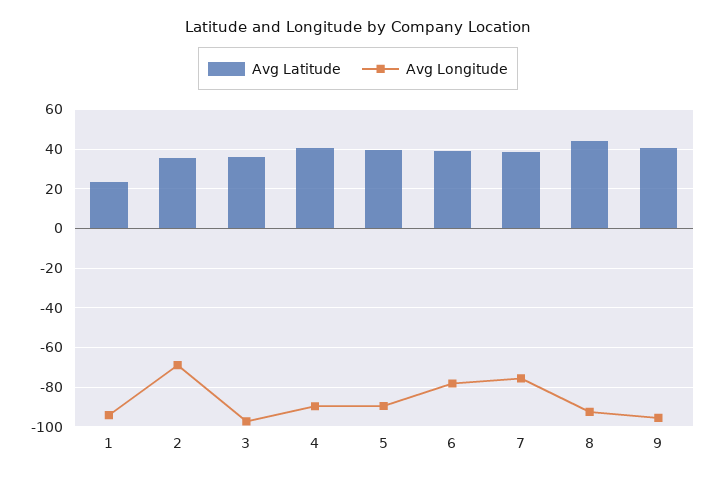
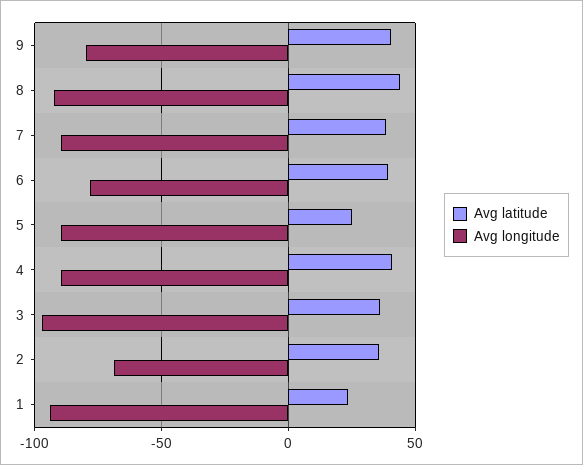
  {
    "Avg Latitude": {
      "1": 25,
      "2": 35,
      "3": 35,
      "4": 40,
-     "5": 40,
+     "5": 25,
      "6": 40,
      "7": 40,
      "8": 45,
      "9": 40
    },
    "Avg Longitude": {
      "1": -95,
      "2": -70,
      "3": -95,
      "4": -90,
      "5": -90,
      "6": -80,
-     "7": -75,
+     "7": -90,
      "8": -95,
-     "9": -95
+     "9": -80
    }
  }

